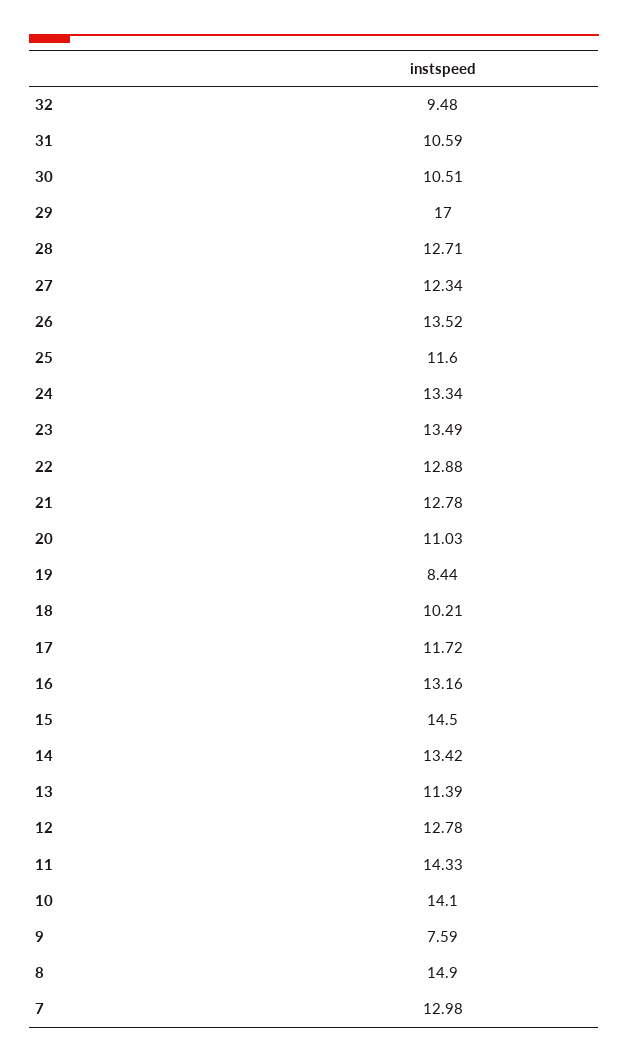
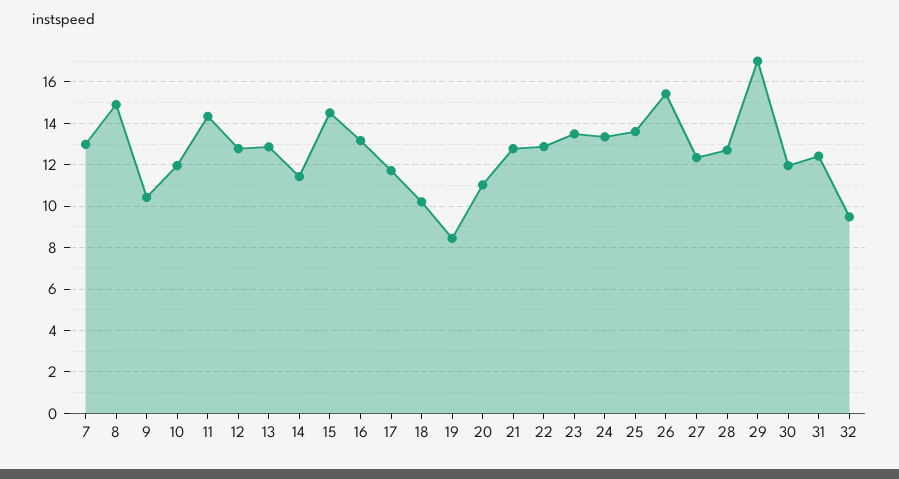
  {
    "32": 9.48,
-   "31": 10.59,
+   "31": 12.5,
-   "30": 10.51,
+   "30": 12,
    "29": 17,
    "28": 12.71,
    "27": 12.34,
-   "26": 13.52,
+   "26": 15.5,
-   "25": 11.6,
+   "25": 13.5,
    "24": 13.34,
    "23": 13.49,
    "22": 12.88,
    "21": 12.78,
    "20": 11.03,
    "19": 8.44,
    "18": 10.21,
    "17": 11.72,
    "16": 13.16,
    "15": 14.5,
-   "14": 13.42,
+   "14": 11.5,
-   "13": 11.39,
+   "13": 13,
    "12": 12.78,
    "11": 14.33,
-   "10": 14.1,
+   "10": 12,
-   "9": 7.59,
+   "9": 10.5,
    "8": 14.9,
    "7": 12.98
  }

